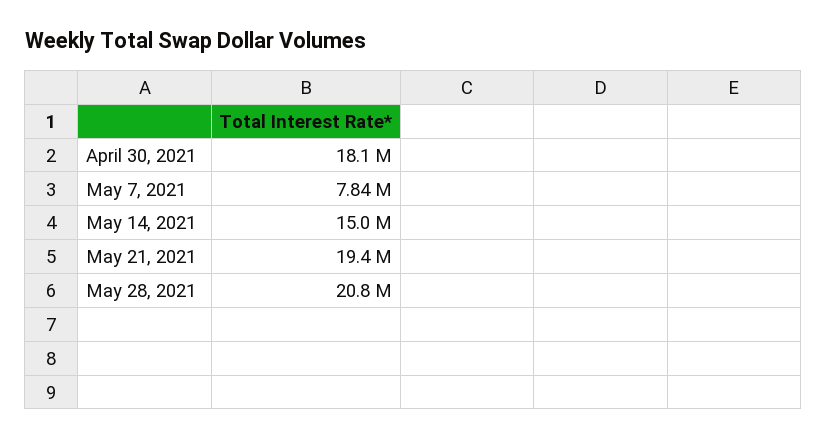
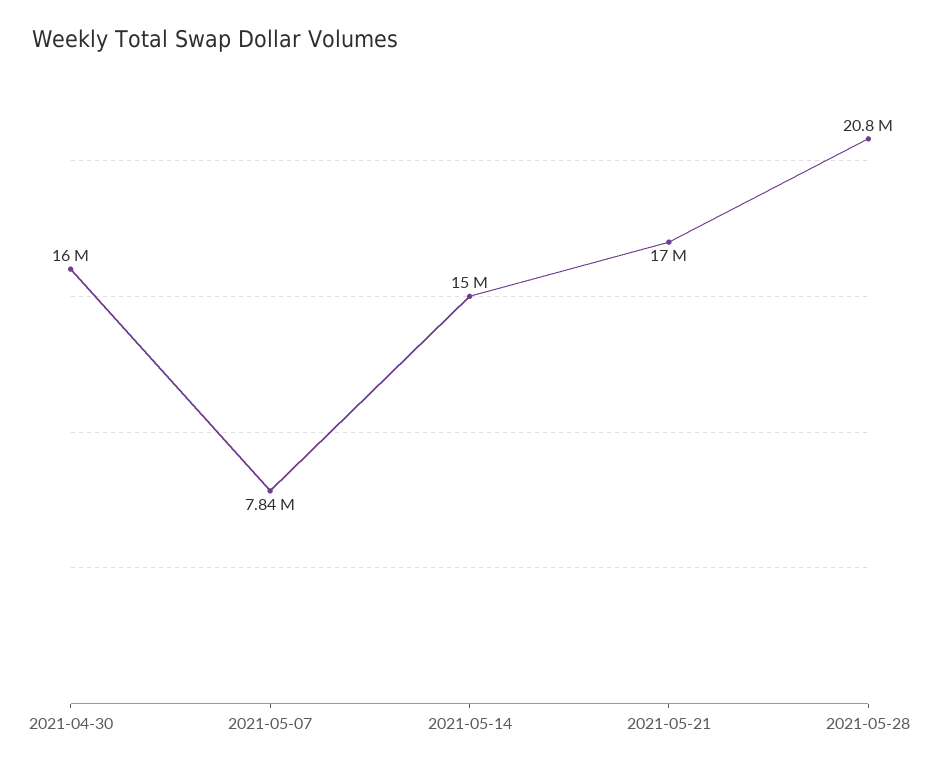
  {
-   "April 30, 2021": 18100000,
+   "April 30, 2021": 16000000,
    "May 7, 2021": 7840000,
    "May 14, 2021": 15000000,
-   "May 21, 2021": 19400000,
+   "May 21, 2021": 17000000,
    "May 28, 2021": 20800000
  }

